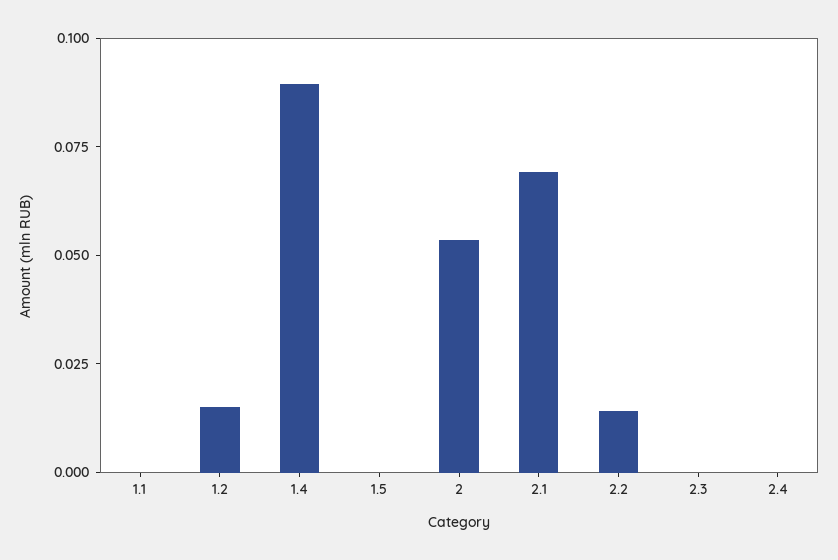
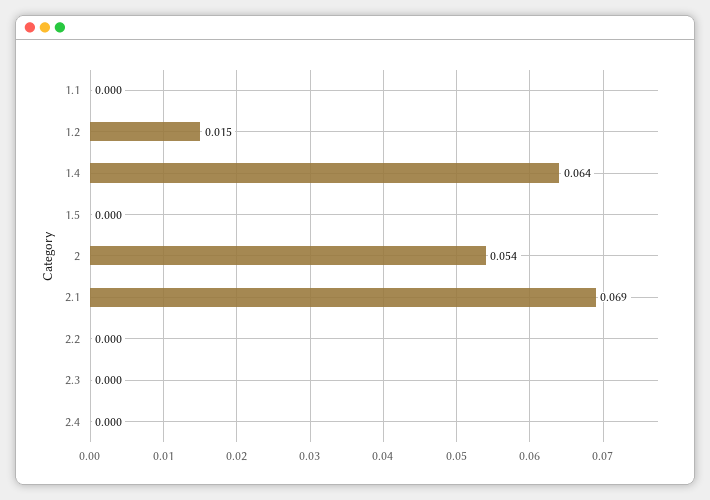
  {
    "1.1": 0,
    "1.2": 0.015,
-   "1.4": 0.09,
+   "1.4": 0.064,
    "1.5": 0,
    "2": 0.054,
    "2.1": 0.069,
-   "2.2": 0.015,
+   "2.2": 0,
    "2.3": 0,
    "2.4": 0
  }

